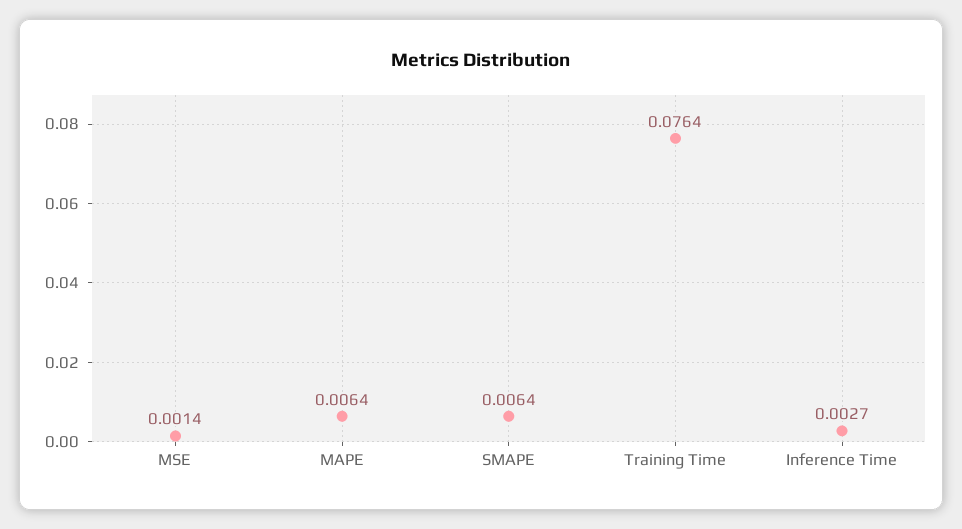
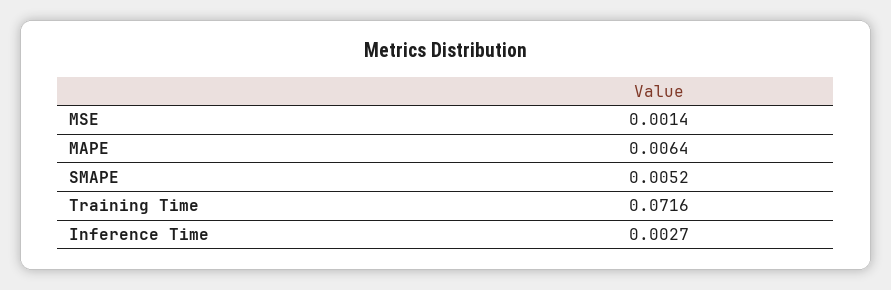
  {
    "MSE": 0.0014,
    "MAPE": 0.0064,
-   "SMAPE": 0.0064,
+   "SMAPE": 0.0052,
-   "Training Time": 0.0764,
+   "Training Time": 0.0716,
    "Inference Time": 0.0027
  }

